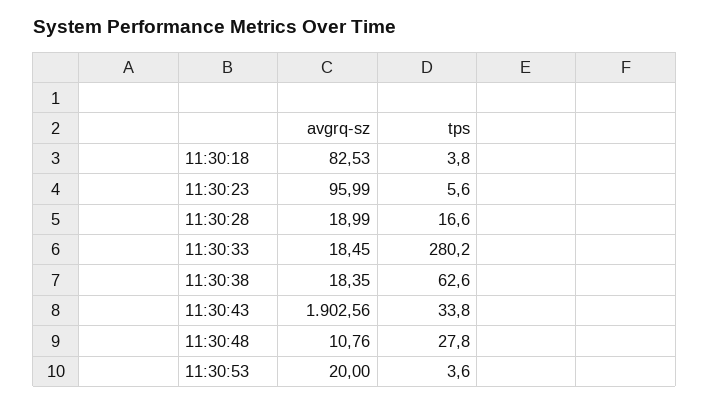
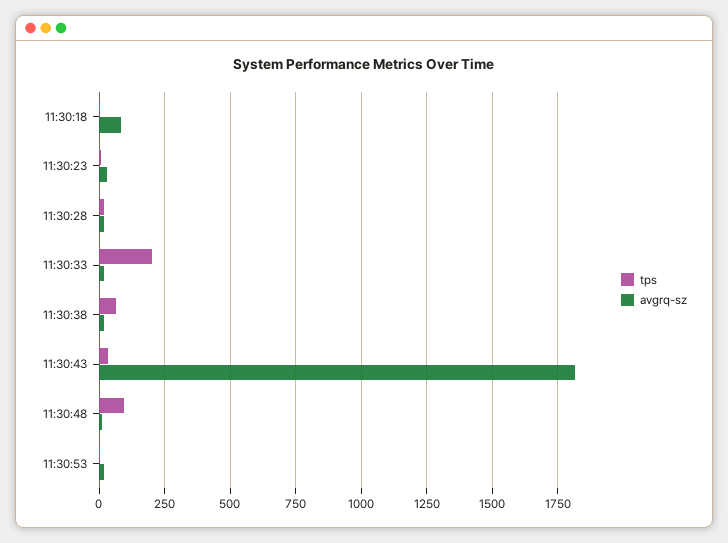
  {
    "avgrq-sz": {
      "11:30:18": 82.53,
-     "11:30:23": 95.99,
+     "11:30:23": 25,
      "11:30:28": 18.99,
      "11:30:33": 18.45,
      "11:30:38": 18.35,
-     "11:30:43": 1902.56,
+     "11:30:43": 1825,
      "11:30:48": 10.76,
      "11:30:53": 20
    },
    "tps": {
      "11:30:18": 3.8,
      "11:30:23": 5.6,
      "11:30:28": 16.6,
-     "11:30:33": 280.2,
+     "11:30:33": 200,
      "11:30:38": 62.6,
      "11:30:43": 33.8,
-     "11:30:48": 27.8,
+     "11:30:48": 100,
      "11:30:53": 3.6
    }
  }

